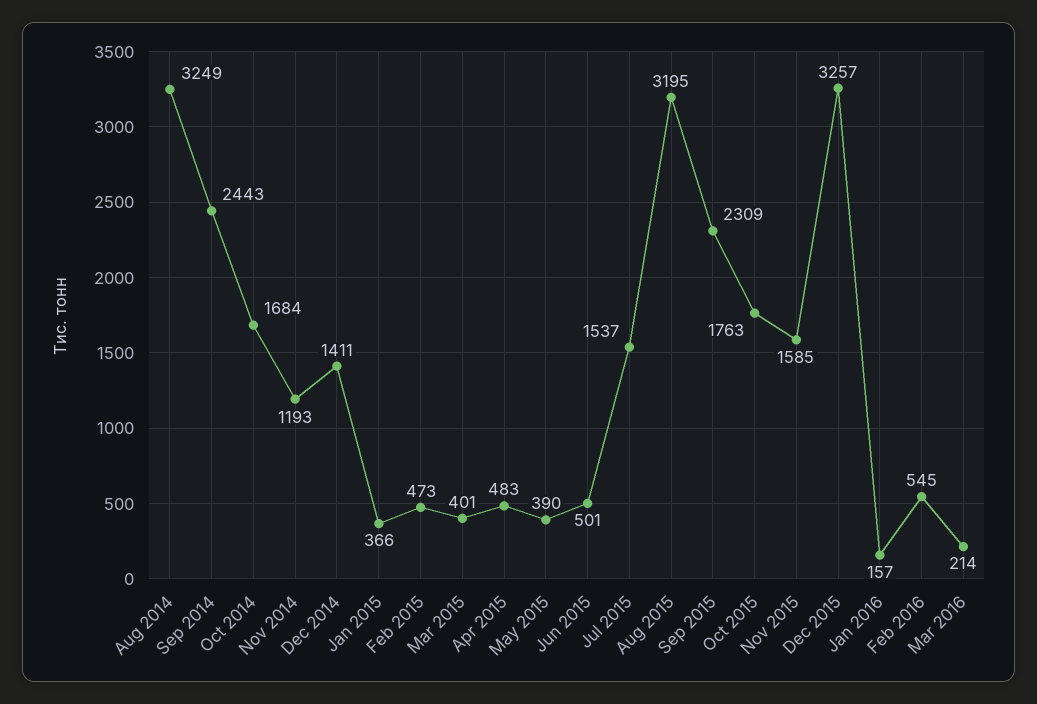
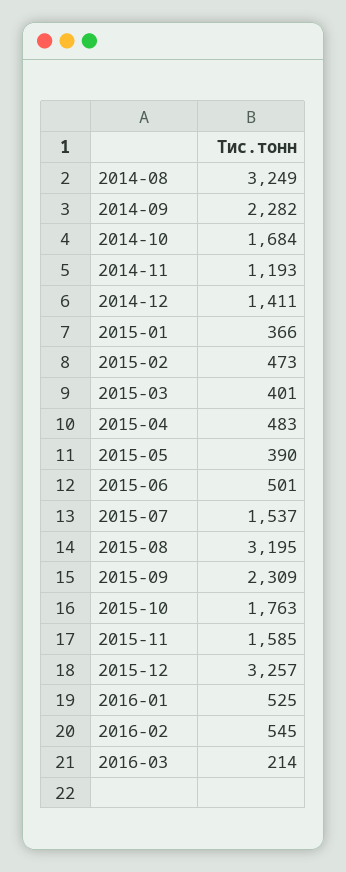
  {
    "Aug 2014": 3249,
-   "Sep 2014": 2443,
+   "Sep 2014": 2282,
    "Oct 2014": 1684,
    "Nov 2014": 1193,
    "Dec 2014": 1411,
    "Jan 2015": 366,
    "Feb 2015": 473,
    "Mar 2015": 401,
    "Apr 2015": 483,
    "May 2015": 390,
    "Jun 2015": 501,
    "Jul 2015": 1537,
    "Aug 2015": 3195,
    "Sep 2015": 2309,
    "Oct 2015": 1763,
    "Nov 2015": 1585,
    "Dec 2015": 3257,
-   "Jan 2016": 157,
+   "Jan 2016": 525,
    "Feb 2016": 545,
    "Mar 2016": 214
  }

